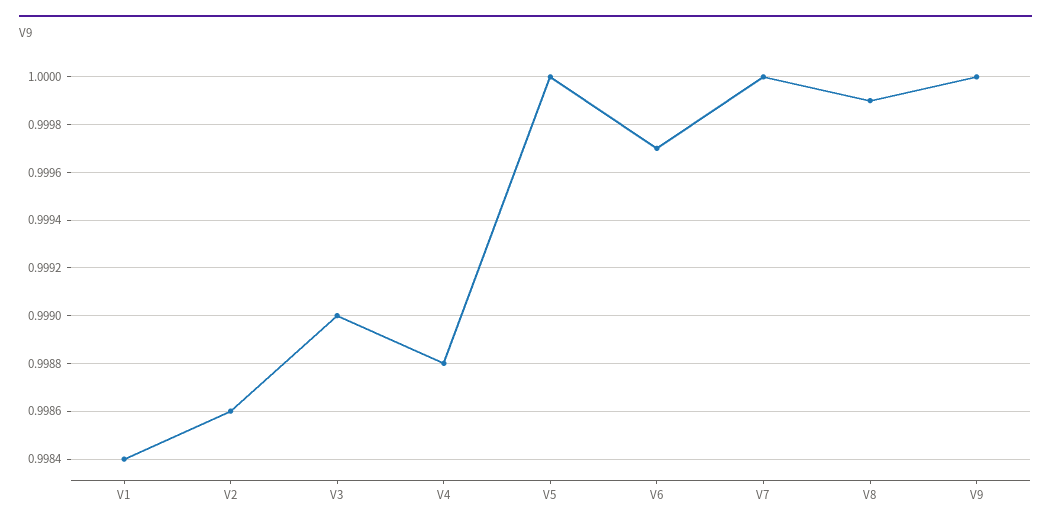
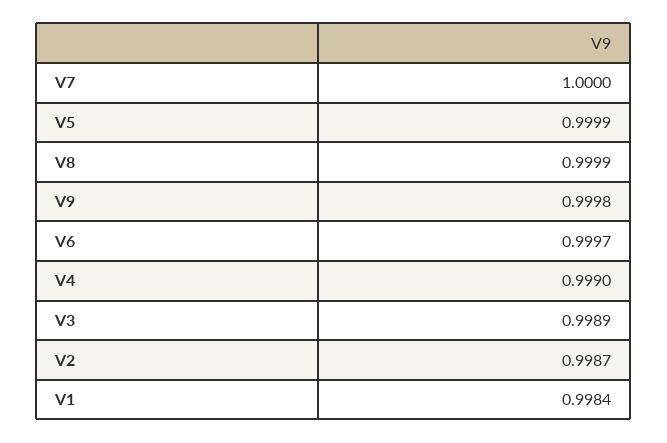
  {
    "V1": 0.9984,
-   "V2": 0.9986,
+   "V2": 0.9987,
-   "V3": 0.999,
+   "V3": 0.9989,
-   "V4": 0.9988,
+   "V4": 0.999,
-   "V5": 1,
+   "V5": 0.9999,
    "V6": 0.9997,
    "V7": 1,
    "V8": 0.9999,
-   "V9": 1
+   "V9": 0.9998
  }

